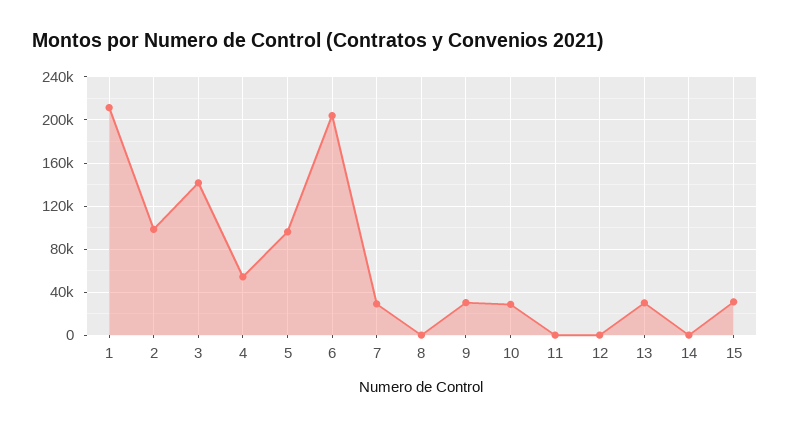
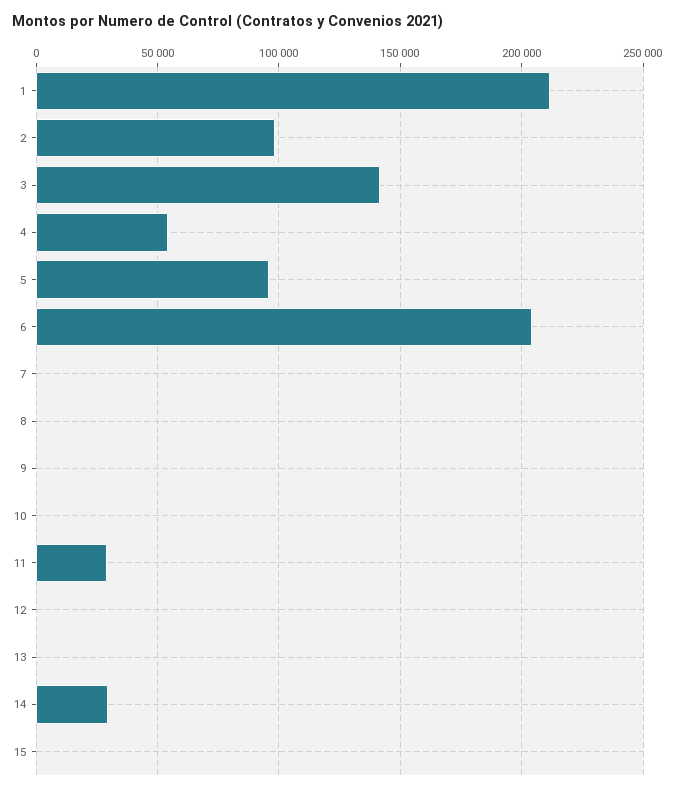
  {
    "1": 210000,
    "2": 100000,
    "3": 140000,
    "4": 55000,
    "5": 95000,
    "6": 205000,
-   "7": 30000,
+   "7": 0,
    "8": 0,
-   "9": 30000,
+   "9": 0,
-   "10": 30000,
+   "10": 0,
-   "11": 0,
+   "11": 30000,
    "12": 0,
-   "13": 30000,
+   "13": 0,
-   "14": 0,
+   "14": 30000,
-   "15": 30000
+   "15": 0
  }

